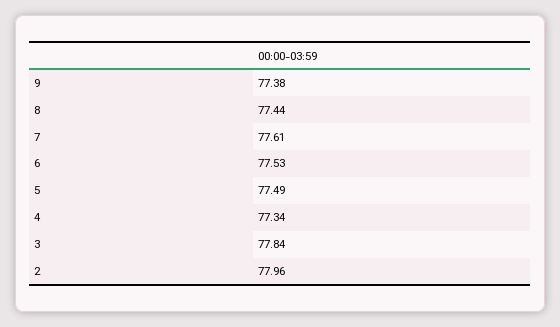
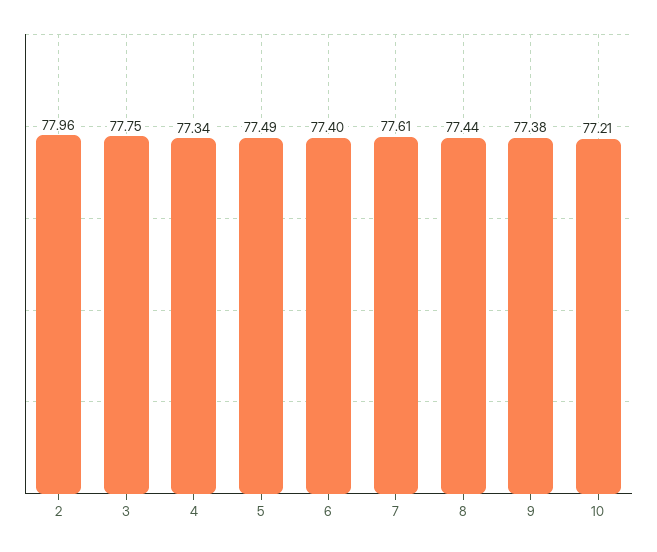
  {
    "9": 77.38,
    "8": 77.44,
    "7": 77.61,
-   "6": 77.53,
+   "6": 77.4,
    "5": 77.49,
    "4": 77.34,
-   "3": 77.84,
+   "3": 77.75,
-   "2": 77.96
+   "2": 77.96,
+   "10": 77.21
  }

